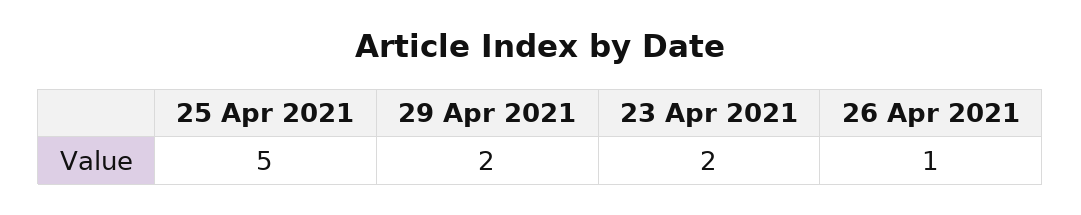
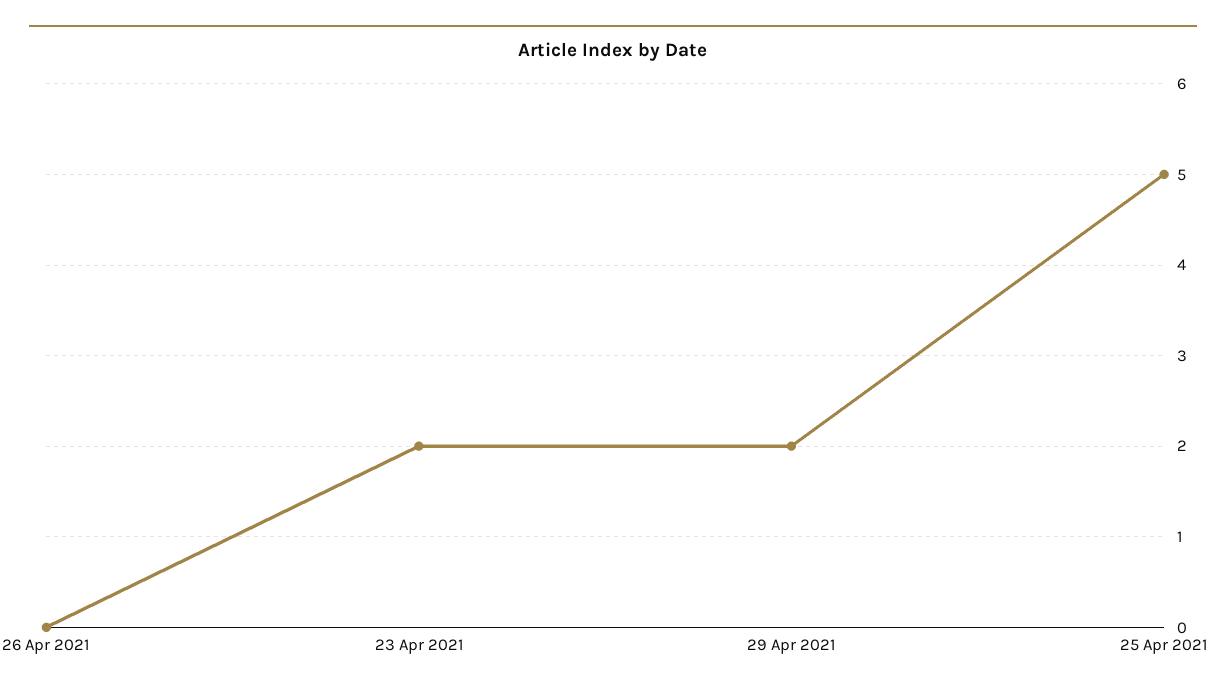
  {
    "25 Apr 2021": 5,
    "29 Apr 2021": 2,
    "23 Apr 2021": 2,
-   "26 Apr 2021": 1
+   "26 Apr 2021": 0
  }

